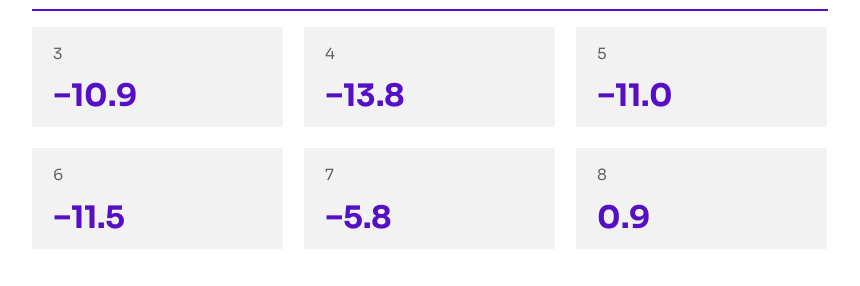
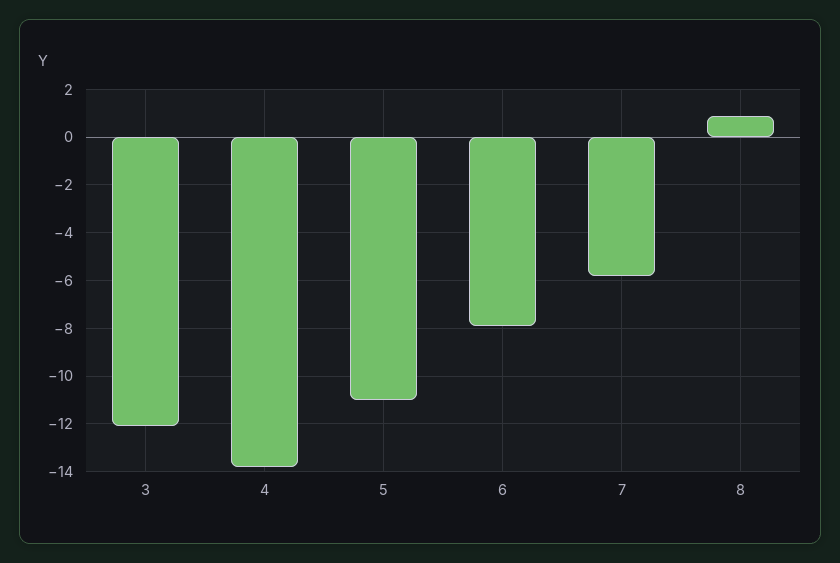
  {
-   "3": -10.9,
+   "3": -12,
    "4": -13.8,
    "5": -11,
-   "6": -11.5,
+   "6": -8,
    "7": -5.8,
    "8": 0.9
  }

